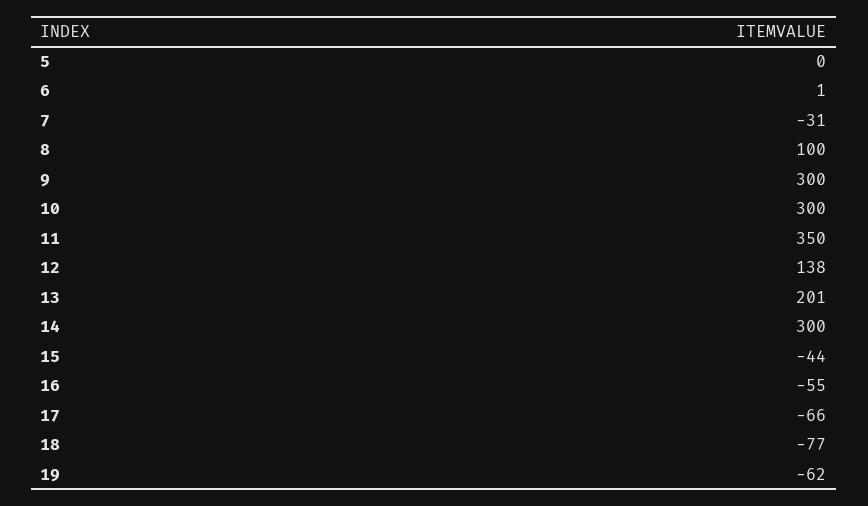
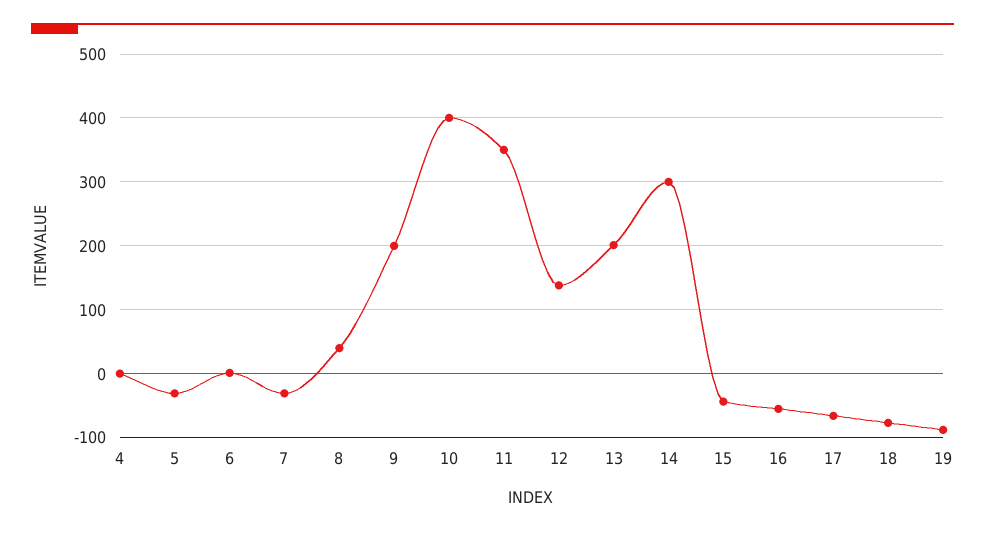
  {
-   "5": 0,
+   "5": -30,
    "6": 1,
    "7": -31,
-   "8": 100,
+   "8": 40,
-   "9": 300,
+   "9": 200,
-   "10": 300,
+   "10": 400,
    "11": 350,
    "12": 138,
    "13": 201,
    "14": 300,
    "15": -44,
    "16": -55,
    "17": -66,
    "18": -77,
-   "19": -62
+   "19": -90,
+   "4": 0
  }

